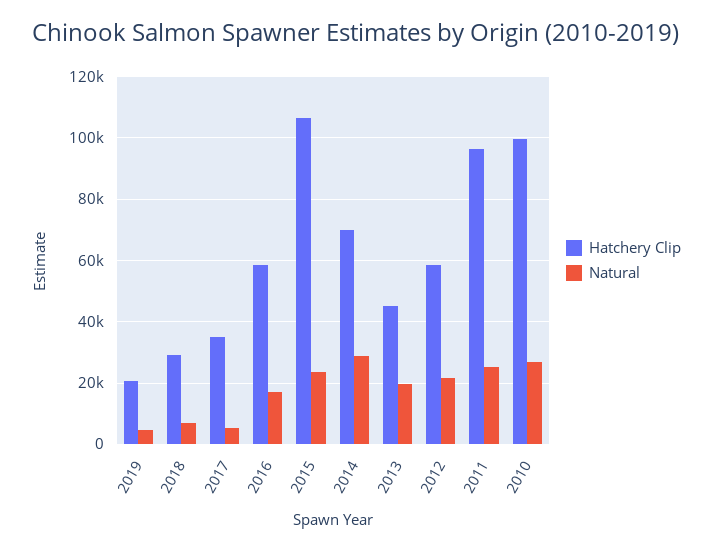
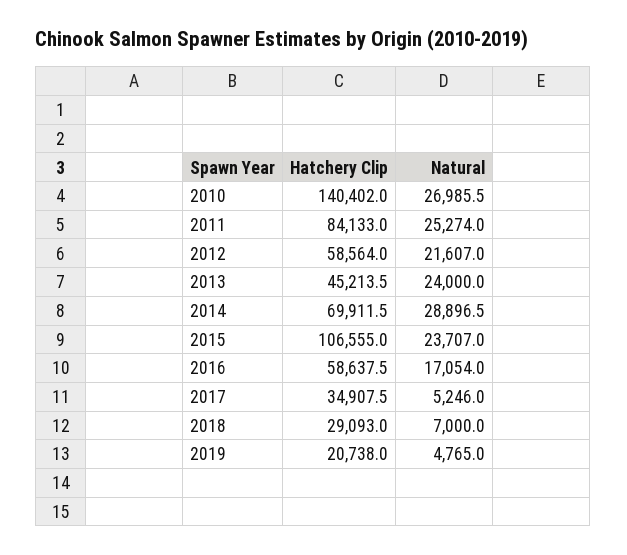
  {
    "Hatchery Clip": {
      "2019": 20738,
      "2018": 29093,
      "2017": 34907.5,
      "2016": 58637.5,
      "2015": 106555,
      "2014": 69911.5,
      "2013": 45213.5,
      "2012": 58564,
-     "2011": 96000,
+     "2011": 84133,
-     "2010": 100000
+     "2010": 140402
    },
    "Natural": {
      "2019": 4765,
      "2018": 7000,
      "2017": 5246,
      "2016": 17054,
      "2015": 23707,
      "2014": 28896.5,
-     "2013": 20000,
+     "2013": 24000,
      "2012": 21607,
      "2011": 25274,
      "2010": 26985.5
    }
  }

